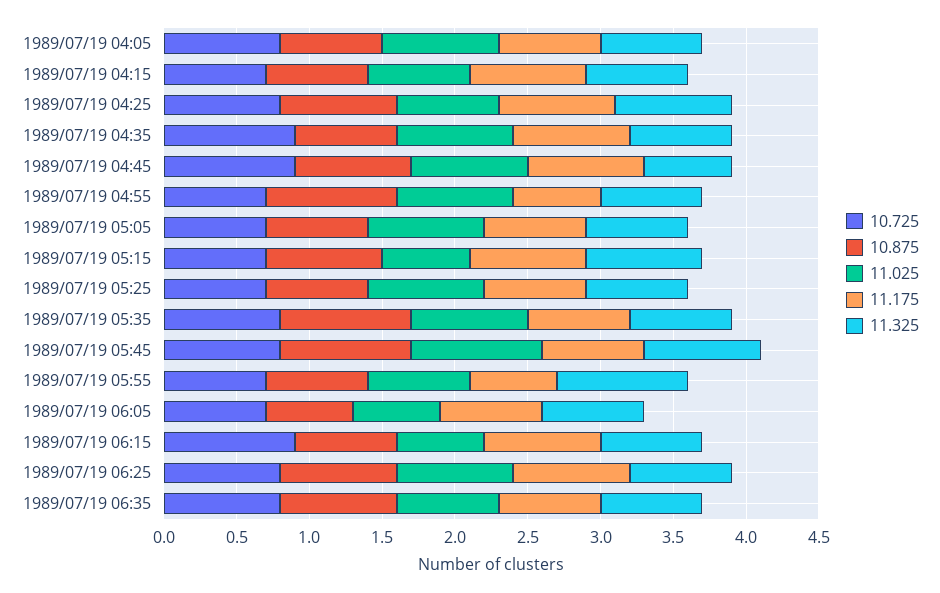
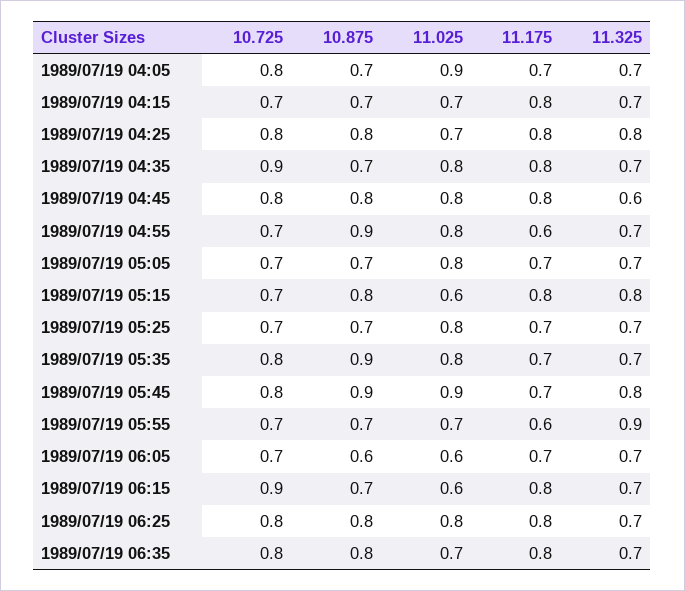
  {
    "10.725": {
      "1989/07/19 04:05": 0.8,
      "1989/07/19 04:15": 0.7,
      "1989/07/19 04:25": 0.8,
      "1989/07/19 04:35": 0.9,
-     "1989/07/19 04:45": 0.9,
+     "1989/07/19 04:45": 0.8,
      "1989/07/19 04:55": 0.7,
      "1989/07/19 05:05": 0.7,
      "1989/07/19 05:15": 0.7,
      "1989/07/19 05:25": 0.7,
      "1989/07/19 05:35": 0.8,
      "1989/07/19 05:45": 0.8,
      "1989/07/19 05:55": 0.7,
      "1989/07/19 06:05": 0.7,
      "1989/07/19 06:15": 0.9,
      "1989/07/19 06:25": 0.8,
      "1989/07/19 06:35": 0.8
    },
    "10.875": {
      "1989/07/19 04:05": 0.7,
      "1989/07/19 04:15": 0.7,
      "1989/07/19 04:25": 0.8,
      "1989/07/19 04:35": 0.7,
      "1989/07/19 04:45": 0.8,
      "1989/07/19 04:55": 0.9,
      "1989/07/19 05:05": 0.7,
      "1989/07/19 05:15": 0.8,
      "1989/07/19 05:25": 0.7,
      "1989/07/19 05:35": 0.9,
      "1989/07/19 05:45": 0.9,
      "1989/07/19 05:55": 0.7,
      "1989/07/19 06:05": 0.6,
      "1989/07/19 06:15": 0.7,
      "1989/07/19 06:25": 0.8,
      "1989/07/19 06:35": 0.8
    },
    "11.025": {
-     "1989/07/19 04:05": 0.8,
+     "1989/07/19 04:05": 0.9,
      "1989/07/19 04:15": 0.7,
      "1989/07/19 04:25": 0.7,
      "1989/07/19 04:35": 0.8,
      "1989/07/19 04:45": 0.8,
      "1989/07/19 04:55": 0.8,
      "1989/07/19 05:05": 0.8,
      "1989/07/19 05:15": 0.6,
      "1989/07/19 05:25": 0.8,
      "1989/07/19 05:35": 0.8,
      "1989/07/19 05:45": 0.9,
      "1989/07/19 05:55": 0.7,
      "1989/07/19 06:05": 0.6,
      "1989/07/19 06:15": 0.6,
      "1989/07/19 06:25": 0.8,
      "1989/07/19 06:35": 0.7
    },
    "11.175": {
      "1989/07/19 04:05": 0.7,
      "1989/07/19 04:15": 0.8,
      "1989/07/19 04:25": 0.8,
      "1989/07/19 04:35": 0.8,
      "1989/07/19 04:45": 0.8,
      "1989/07/19 04:55": 0.6,
      "1989/07/19 05:05": 0.7,
      "1989/07/19 05:15": 0.8,
      "1989/07/19 05:25": 0.7,
      "1989/07/19 05:35": 0.7,
      "1989/07/19 05:45": 0.7,
      "1989/07/19 05:55": 0.6,
      "1989/07/19 06:05": 0.7,
      "1989/07/19 06:15": 0.8,
      "1989/07/19 06:25": 0.8,
-     "1989/07/19 06:35": 0.7
+     "1989/07/19 06:35": 0.8
    },
    "11.325": {
      "1989/07/19 04:05": 0.7,
      "1989/07/19 04:15": 0.7,
      "1989/07/19 04:25": 0.8,
      "1989/07/19 04:35": 0.7,
      "1989/07/19 04:45": 0.6,
      "1989/07/19 04:55": 0.7,
      "1989/07/19 05:05": 0.7,
      "1989/07/19 05:15": 0.8,
      "1989/07/19 05:25": 0.7,
      "1989/07/19 05:35": 0.7,
      "1989/07/19 05:45": 0.8,
      "1989/07/19 05:55": 0.9,
      "1989/07/19 06:05": 0.7,
      "1989/07/19 06:15": 0.7,
      "1989/07/19 06:25": 0.7,
      "1989/07/19 06:35": 0.7
    }
  }

